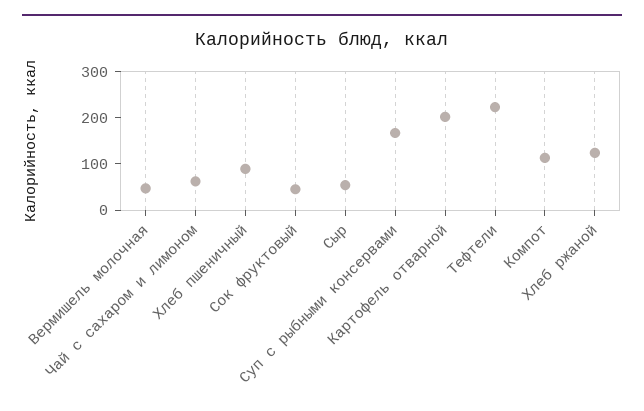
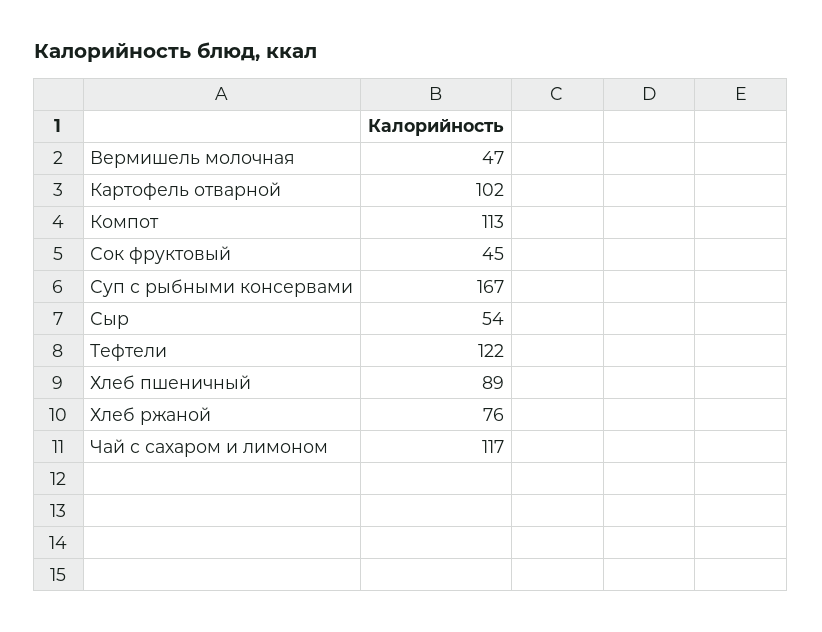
  {
    "Вермишель молочная": 47,
-   "Чай с сахаром и лимоном": 60,
+   "Чай с сахаром и лимоном": 117,
    "Хлеб пшеничный": 89,
    "Сок фруктовый": 45,
    "Сыр": 54,
    "Суп с рыбными консервами": 167,
-   "Картофель отварной": 200,
+   "Картофель отварной": 102,
-   "Тефтели": 220,
+   "Тефтели": 122,
    "Компот": 113,
-   "Хлеб ржаной": 120
+   "Хлеб ржаной": 76
  }

